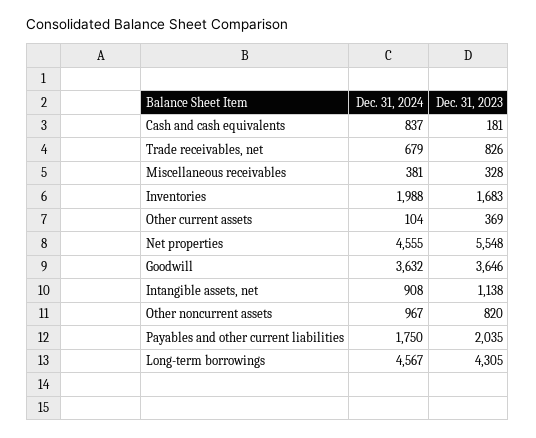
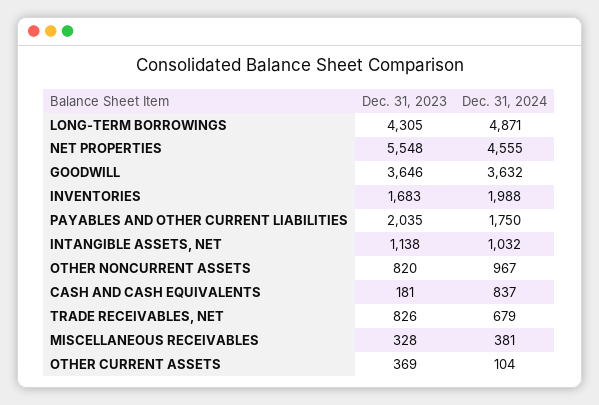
  {
    "Dec. 31, 2024": {
      "Cash and cash equivalents": 837,
      "Trade receivables, net": 679,
      "Miscellaneous receivables": 381,
      "Inventories": 1988,
      "Other current assets": 104,
      "Net properties": 4555,
      "Goodwill": 3632,
-     "Intangible assets, net": 908,
+     "Intangible assets, net": 1032,
      "Other noncurrent assets": 967,
      "Payables and other current liabilities": 1750,
-     "Long-term borrowings": 4567
+     "Long-term borrowings": 4871
    },
    "Dec. 31, 2023": {
      "Cash and cash equivalents": 181,
      "Trade receivables, net": 826,
      "Miscellaneous receivables": 328,
      "Inventories": 1683,
      "Other current assets": 369,
      "Net properties": 5548,
      "Goodwill": 3646,
      "Intangible assets, net": 1138,
      "Other noncurrent assets": 820,
      "Payables and other current liabilities": 2035,
      "Long-term borrowings": 4305
    }
  }

